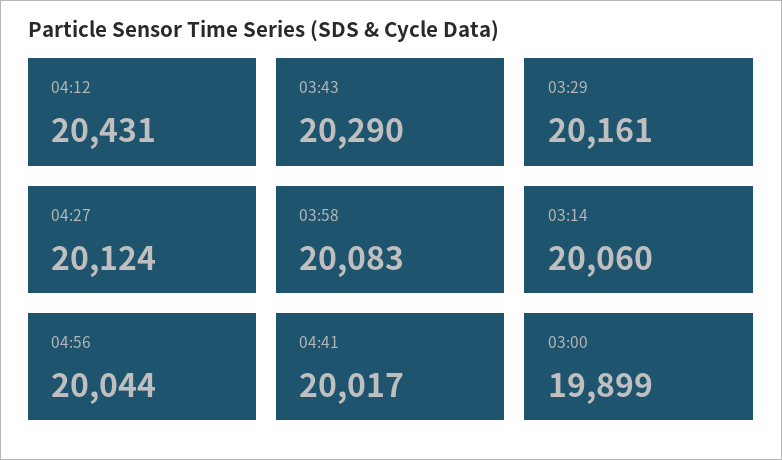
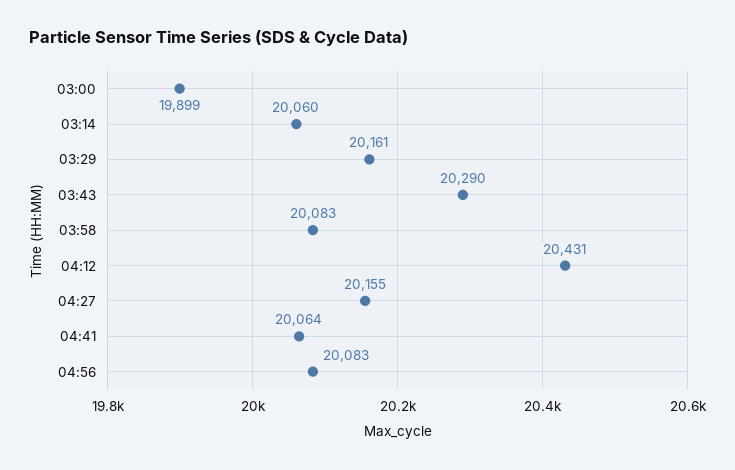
  {
    "04:12": 20431,
    "03:43": 20290,
    "03:29": 20161,
-   "04:27": 20124,
+   "04:27": 20155,
    "03:58": 20083,
    "03:14": 20060,
-   "04:56": 20044,
+   "04:56": 20083,
-   "04:41": 20017,
+   "04:41": 20064,
    "03:00": 19899
  }

